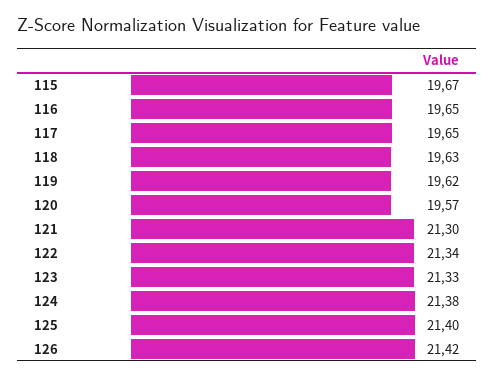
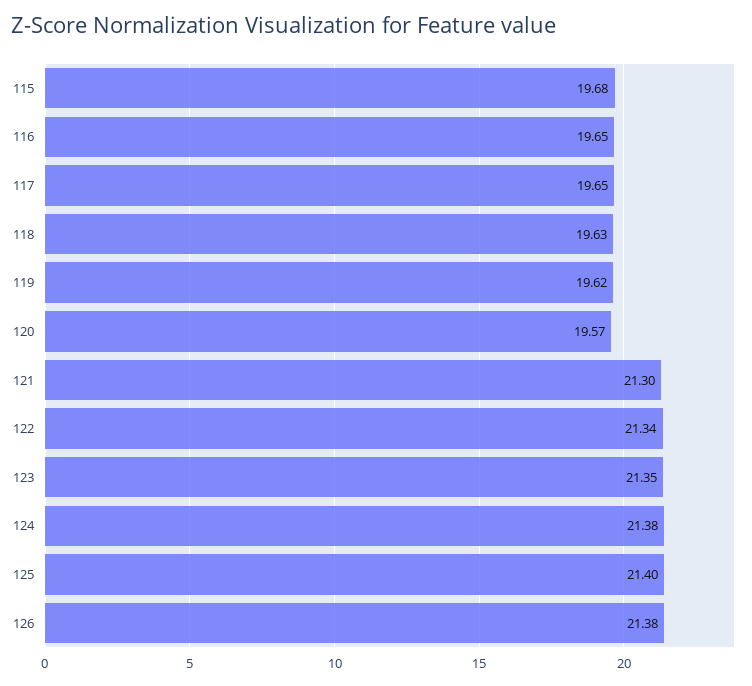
  {
-   "115": 19.67,
+   "115": 19.68,
    "116": 19.65,
    "117": 19.65,
    "118": 19.63,
    "119": 19.62,
    "120": 19.57,
    "121": 21.3,
    "122": 21.34,
-   "123": 21.33,
+   "123": 21.35,
    "124": 21.38,
    "125": 21.4,
-   "126": 21.42
+   "126": 21.38
  }

